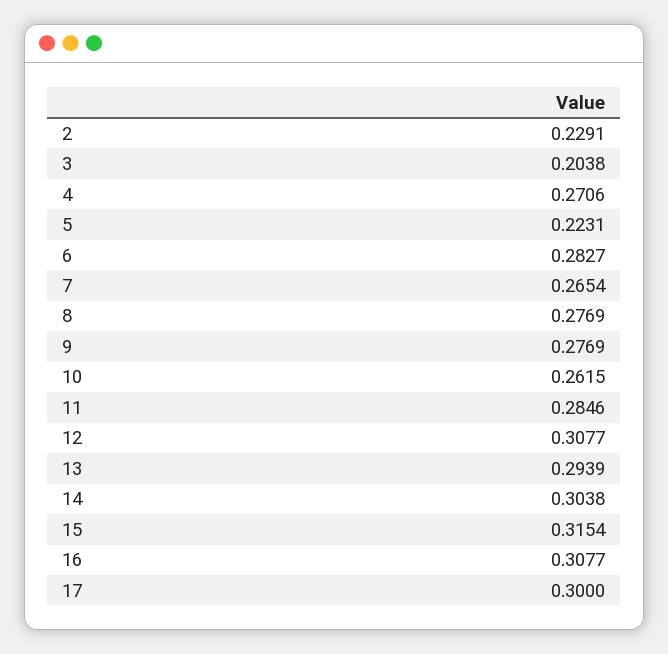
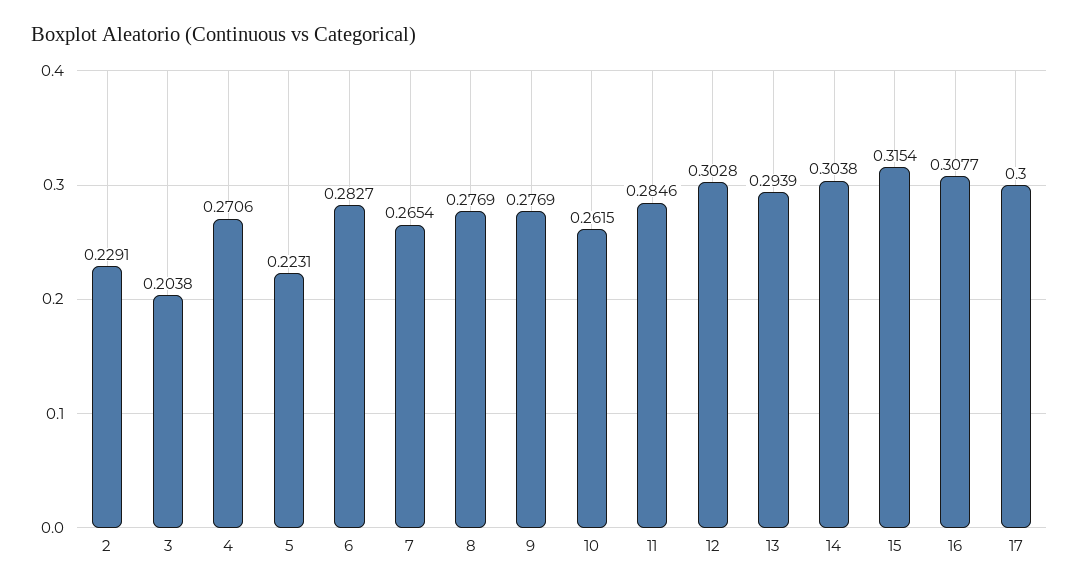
  {
    "2": 0.2291,
    "3": 0.2038,
    "4": 0.2706,
    "5": 0.2231,
    "6": 0.2827,
    "7": 0.2654,
    "8": 0.2769,
    "9": 0.2769,
    "10": 0.2615,
    "11": 0.2846,
-   "12": 0.3077,
+   "12": 0.3028,
    "13": 0.2939,
    "14": 0.3038,
    "15": 0.3154,
    "16": 0.3077,
    "17": 0.3
  }

